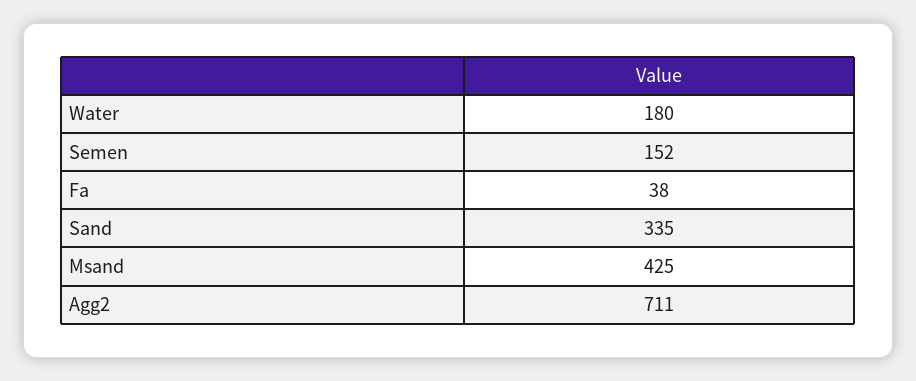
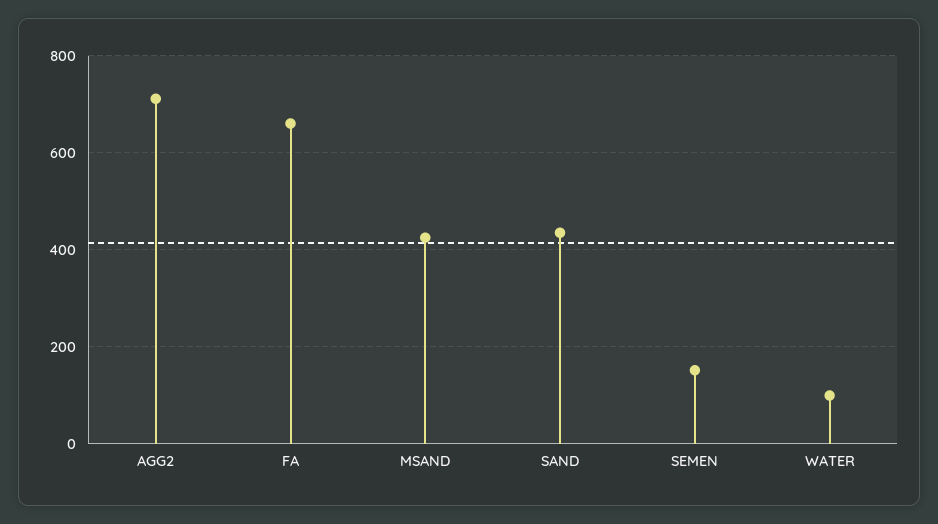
  {
-   "Water": 180,
+   "Water": 100,
    "Semen": 152,
-   "Fa": 38,
+   "Fa": 660,
-   "Sand": 335,
+   "Sand": 440,
    "Msand": 425,
    "Agg2": 711
  }

